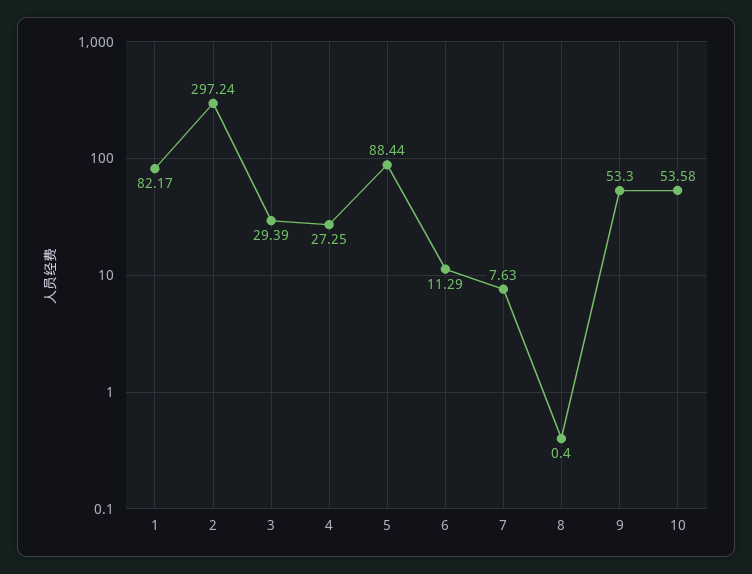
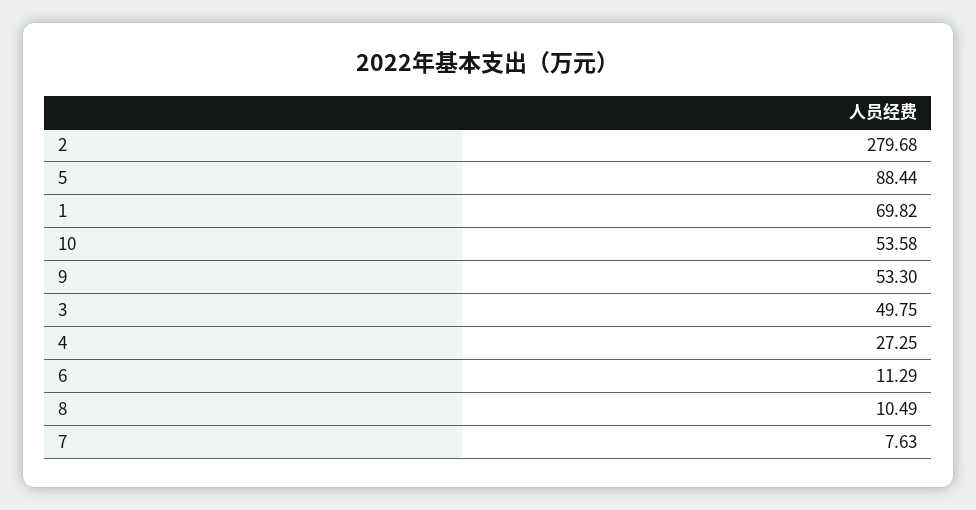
  {
-   "1": 82.17,
+   "1": 69.82,
-   "2": 297.24,
+   "2": 279.68,
-   "3": 29.39,
+   "3": 49.75,
    "4": 27.25,
    "5": 88.44,
    "6": 11.29,
    "7": 7.63,
-   "8": 0.4,
+   "8": 10.49,
    "9": 53.3,
    "10": 53.58
  }

